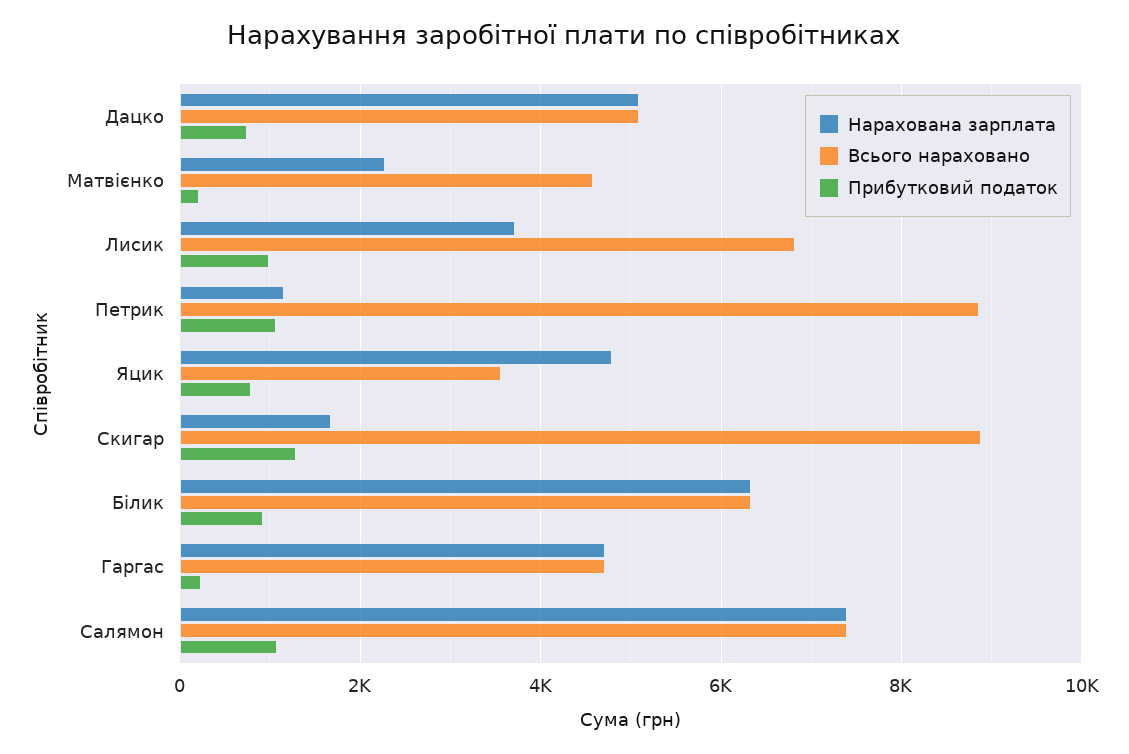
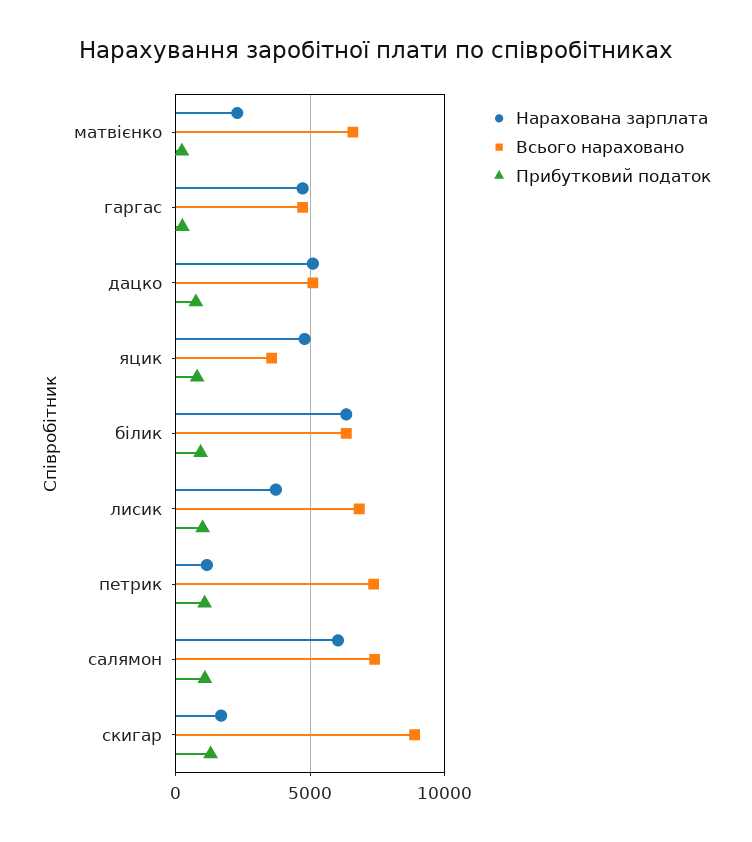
  {
    "Нарахована зарплата": {
      "Дацко": 5000,
      "Матвієнко": 2200,
      "Лисик": 3800,
      "Петрик": 1200,
      "Яцик": 4800,
      "Скигар": 1600,
      "Білик": 6400,
      "Гаргас": 4800,
-     "Салямон": 7400
+     "Салямон": 6000
    },
    "Всього нараховано": {
      "Дацко": 5000,
-     "Матвієнко": 4600,
+     "Матвієнко": 6500,
      "Лисик": 6800,
-     "Петрик": 8800,
+     "Петрик": 7500,
      "Яцик": 3600,
      "Скигар": 8800,
      "Білик": 6400,
      "Гаргас": 4800,
      "Салямон": 7400
    },
    "Прибутковий податок": {
      "Дацко": 800,
      "Матвієнко": 200,
      "Лисик": 1000,
      "Петрик": 1000,
      "Яцик": 800,
      "Скигар": 1200,
      "Білик": 1000,
      "Гаргас": 200,
      "Салямон": 1000
    }
  }

